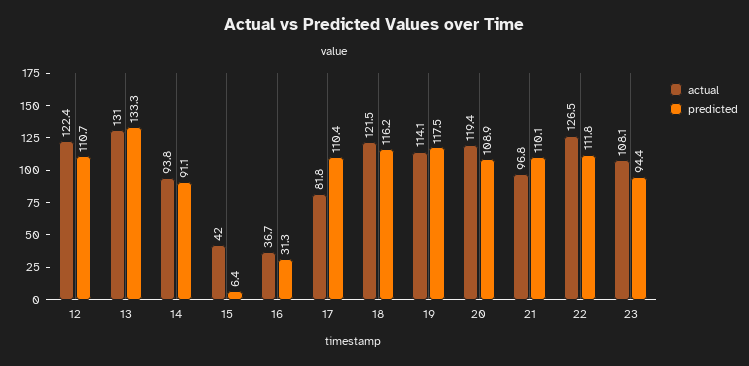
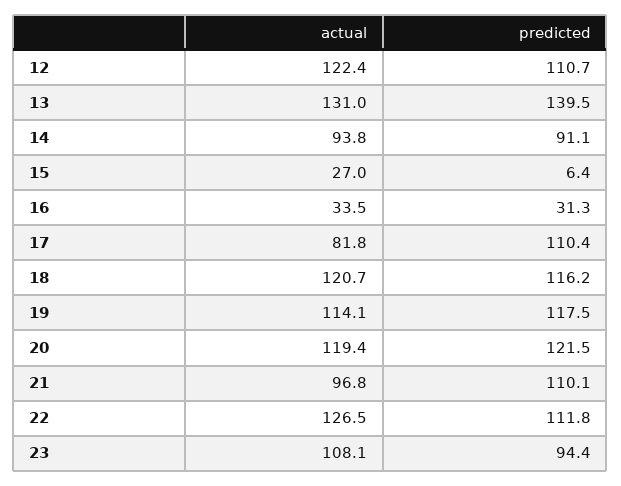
  {
    "actual": {
      "12": 122.4,
      "13": 131,
      "14": 93.8,
-     "15": 42,
+     "15": 27,
-     "16": 36.7,
+     "16": 33.5,
      "17": 81.8,
-     "18": 121.5,
+     "18": 120.7,
      "19": 114.1,
      "20": 119.4,
      "21": 96.8,
      "22": 126.5,
      "23": 108.1
    },
    "predicted": {
      "12": 110.7,
-     "13": 133.3,
+     "13": 139.5,
      "14": 91.1,
      "15": 6.4,
      "16": 31.3,
      "17": 110.4,
      "18": 116.2,
      "19": 117.5,
-     "20": 108.9,
+     "20": 121.5,
      "21": 110.1,
      "22": 111.8,
      "23": 94.4
    }
  }

